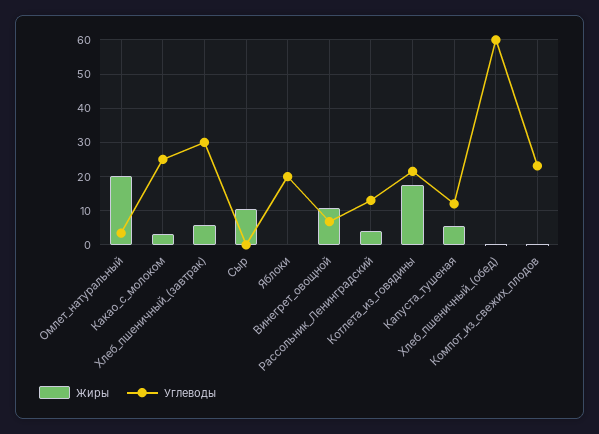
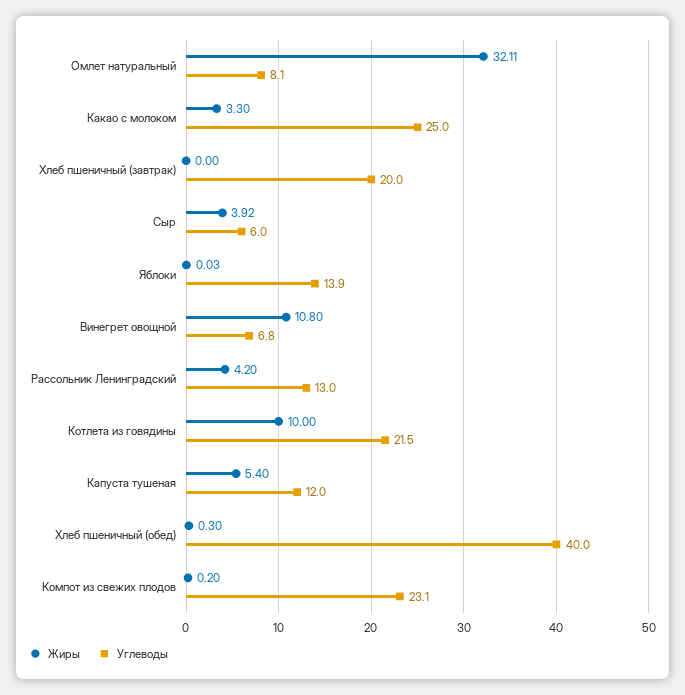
  {
    "Жиры": {
-     "Омлет_натуральный": 20,
+     "Омлет_натуральный": 32.11,
      "Какао_с_молоком": 3.3,
-     "Хлеб_пшеничный_(завтрак)": 6,
+     "Хлеб_пшеничный_(завтрак)": 0,
-     "Сыр": 10,
+     "Сыр": 3.92,
      "Яблоки": 0.03,
      "Винегрет_овощной": 10.8,
      "Рассольник_Ленинградский": 4.2,
-     "Котлета_из_говядины": 18,
+     "Котлета_из_говядины": 10,
      "Капуста_тушеная": 5.4,
      "Хлеб_пшеничный_(обед)": 0.3,
      "Компот_из_свежих_плодов": 0.2
    },
    "Углеводы": {
-     "Омлет_натуральный": 4,
+     "Омлет_натуральный": 8.1,
      "Какао_с_молоком": 25,
-     "Хлеб_пшеничный_(завтрак)": 30,
+     "Хлеб_пшеничный_(завтрак)": 20,
-     "Сыр": 0,
+     "Сыр": 6,
-     "Яблоки": 20,
+     "Яблоки": 13.9,
      "Винегрет_овощной": 6.8,
      "Рассольник_Ленинградский": 13,
      "Котлета_из_говядины": 21.5,
      "Капуста_тушеная": 12,
-     "Хлеб_пшеничный_(обед)": 60,
+     "Хлеб_пшеничный_(обед)": 40,
      "Компот_из_свежих_плодов": 23.1
    }
  }

